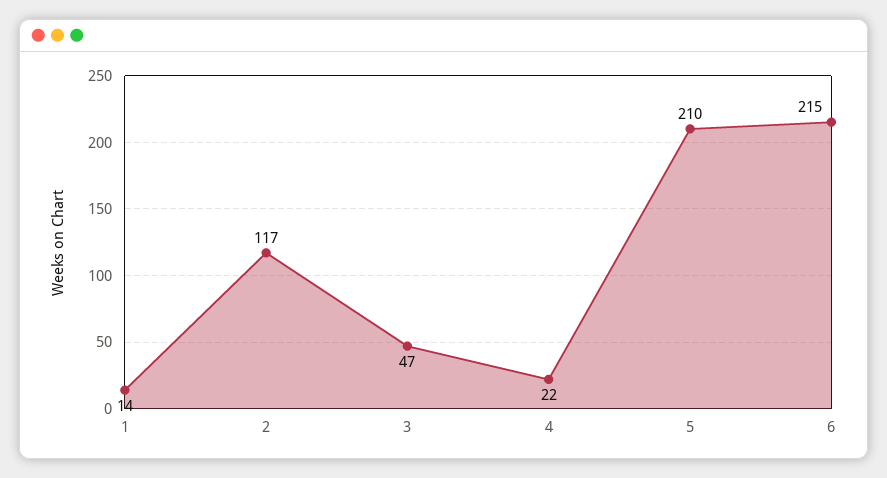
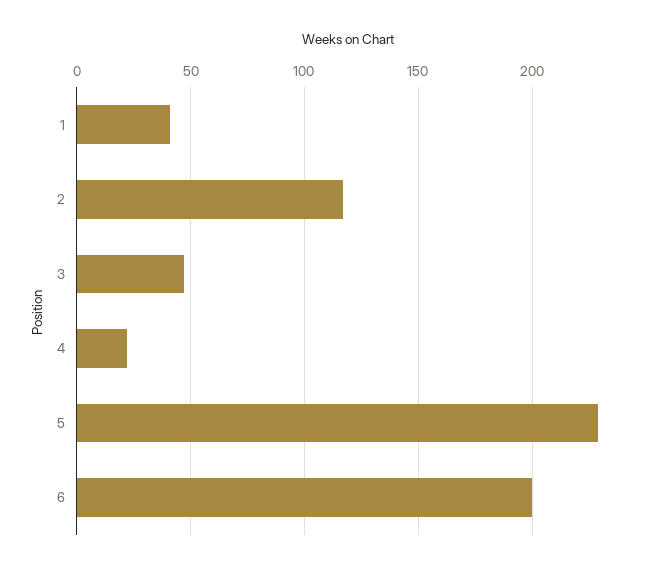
  {
-   "1": 14,
+   "1": 40,
    "2": 117,
    "3": 47,
    "4": 22,
-   "5": 210,
+   "5": 230,
-   "6": 215
+   "6": 200
  }

